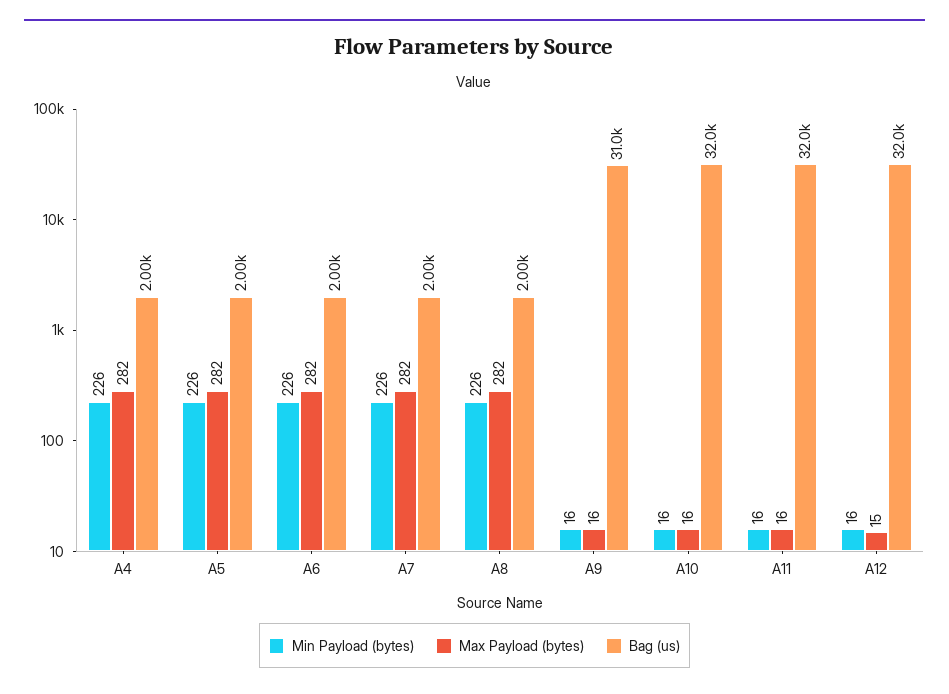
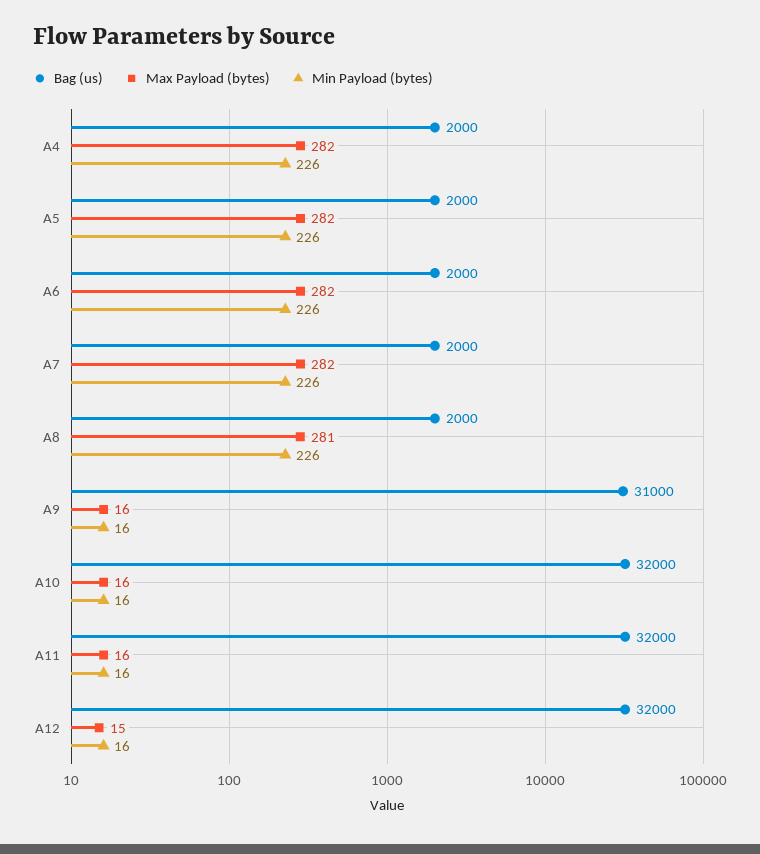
  {
    "Min Payload (bytes)": {
      "A4": 226,
      "A5": 226,
      "A6": 226,
      "A7": 226,
      "A8": 226,
      "A9": 16,
      "A10": 16,
      "A11": 16,
      "A12": 16
    },
    "Max Payload (bytes)": {
      "A4": 282,
      "A5": 282,
      "A6": 282,
      "A7": 282,
-     "A8": 282,
+     "A8": 281,
      "A9": 16,
      "A10": 16,
      "A11": 16,
      "A12": 15
    },
    "Bag (us)": {
      "A4": 2000,
      "A5": 2000,
      "A6": 2000,
      "A7": 2000,
      "A8": 2000,
      "A9": 31000,
      "A10": 32000,
      "A11": 32000,
      "A12": 32000
    }
  }

